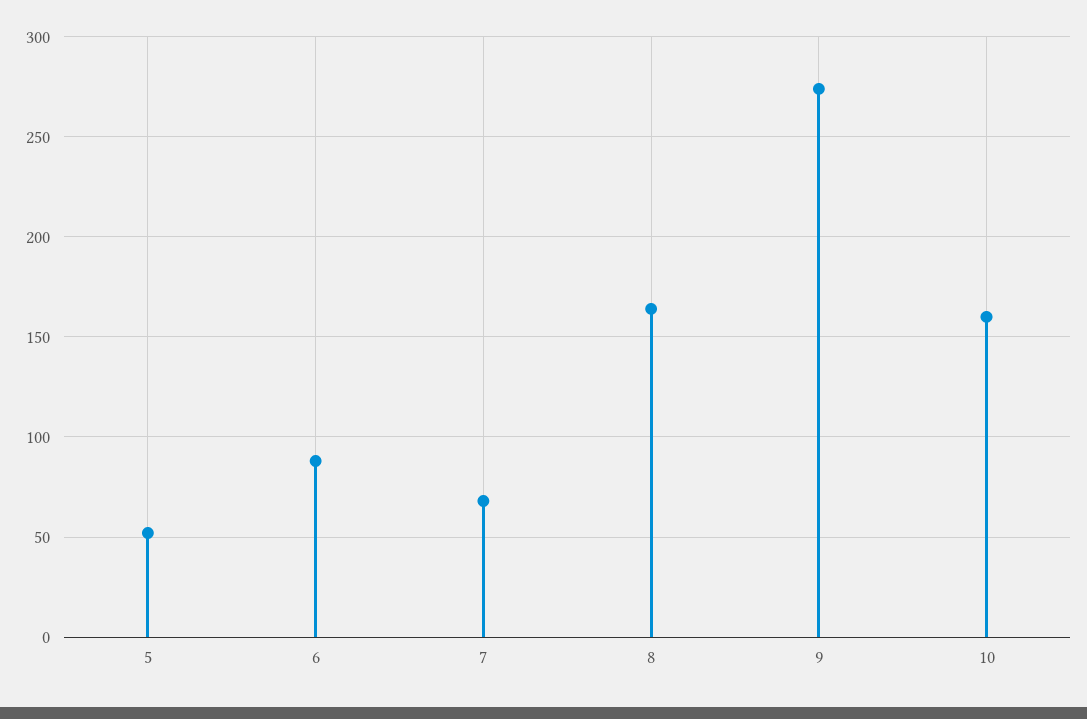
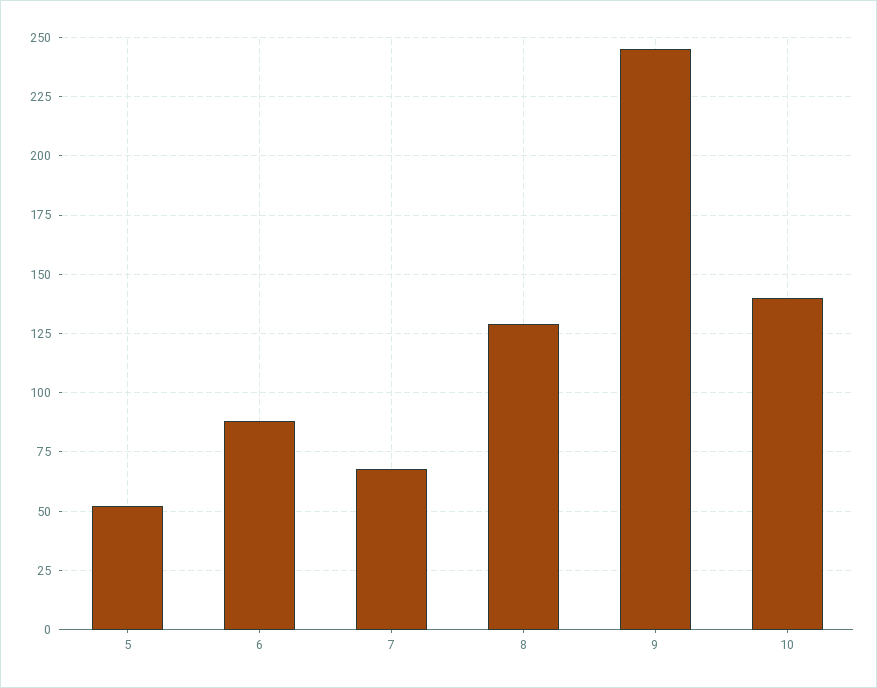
  {
    "5": 50,
    "6": 90,
    "7": 70,
-   "8": 165,
+   "8": 130,
-   "9": 275,
+   "9": 245,
-   "10": 160
+   "10": 140
  }

